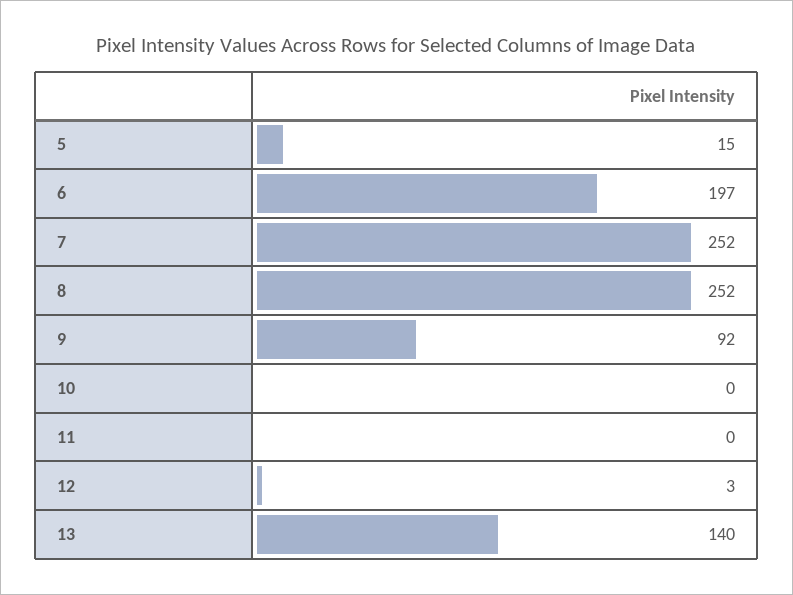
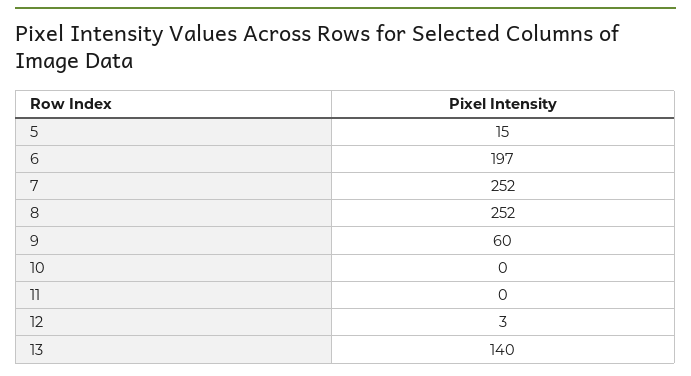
  {
    "5": 15,
    "6": 197,
    "7": 252,
    "8": 252,
-   "9": 92,
+   "9": 60,
    "10": 0,
    "11": 0,
    "12": 3,
    "13": 140
  }

